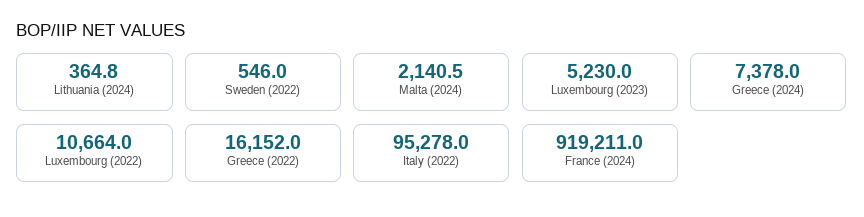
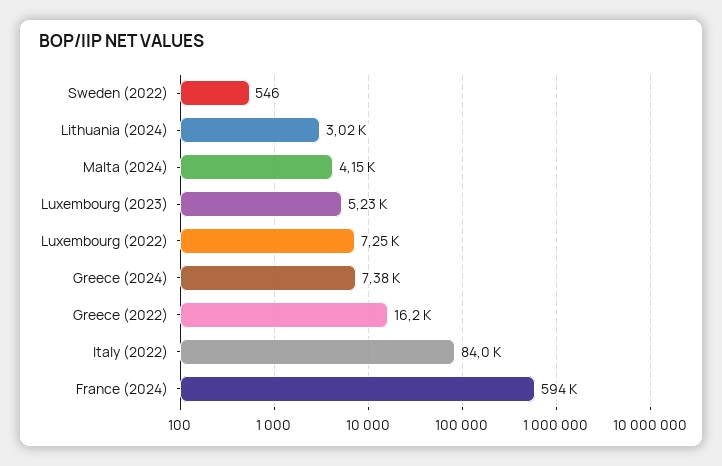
  {
-   "Lithuania (2024)": 364.8,
+   "Lithuania (2024)": 3020,
    "Sweden (2022)": 546,
-   "Malta (2024)": 2140.5,
+   "Malta (2024)": 4150,
    "Luxembourg (2023)": 5230,
    "Greece (2024)": 7378,
-   "Luxembourg (2022)": 10664,
+   "Luxembourg (2022)": 7250,
    "Greece (2022)": 16152,
-   "Italy (2022)": 95278,
+   "Italy (2022)": 84000,
-   "France (2024)": 919211
+   "France (2024)": 594000
  }

